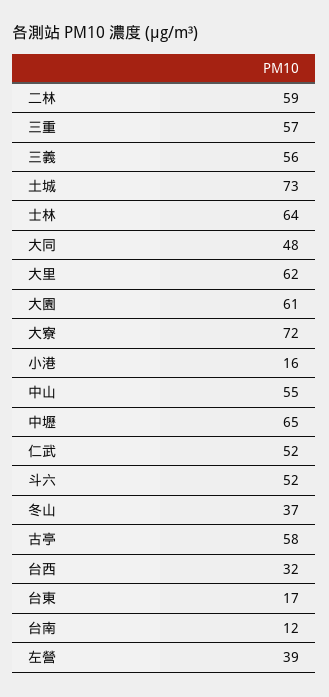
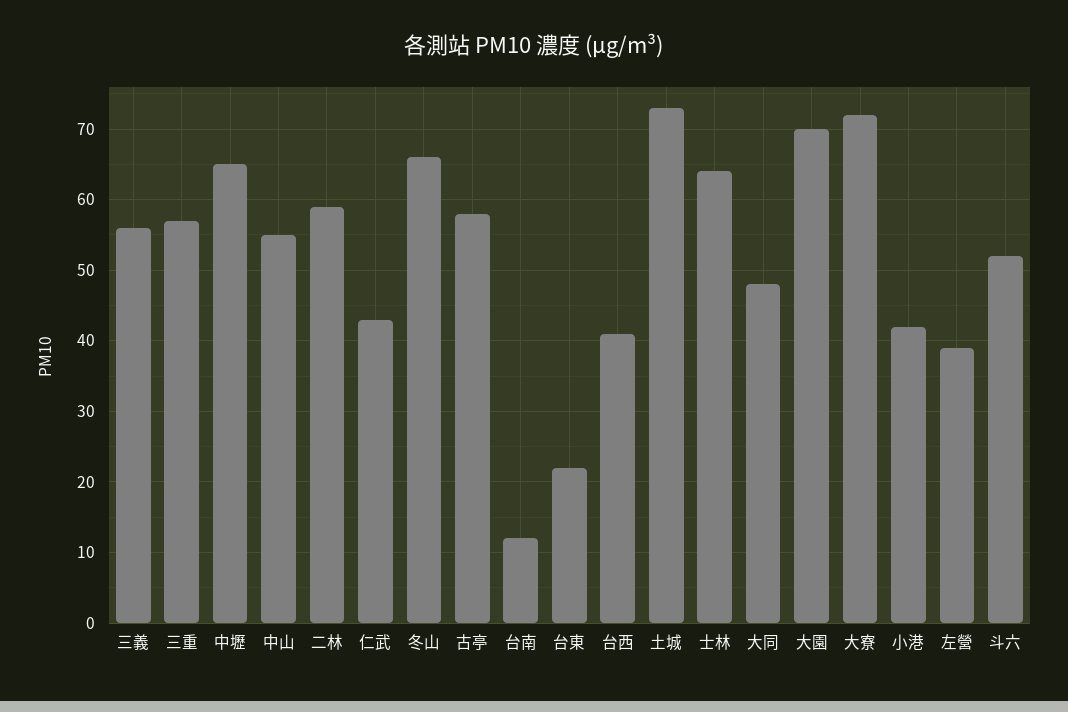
  {
    "二林": 59,
    "三重": 57,
    "三義": 56,
    "土城": 73,
    "士林": 64,
    "大同": 48,
-   "大里": 62,
-   "大園": 61,
+   "大園": 70,
    "大寮": 72,
-   "小港": 16,
+   "小港": 42,
    "中山": 55,
    "中壢": 65,
-   "仁武": 52,
+   "仁武": 43,
    "斗六": 52,
-   "冬山": 37,
+   "冬山": 66,
    "古亭": 58,
-   "台西": 32,
+   "台西": 41,
-   "台東": 17,
+   "台東": 22,
    "台南": 12,
    "左營": 39
  }

